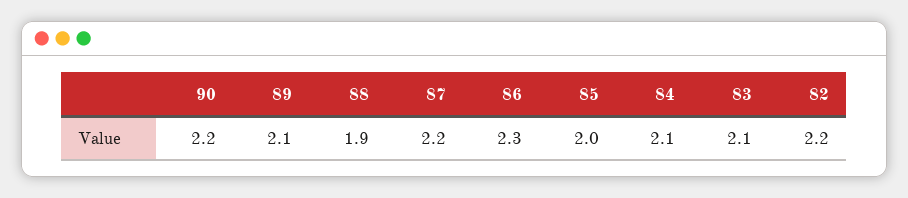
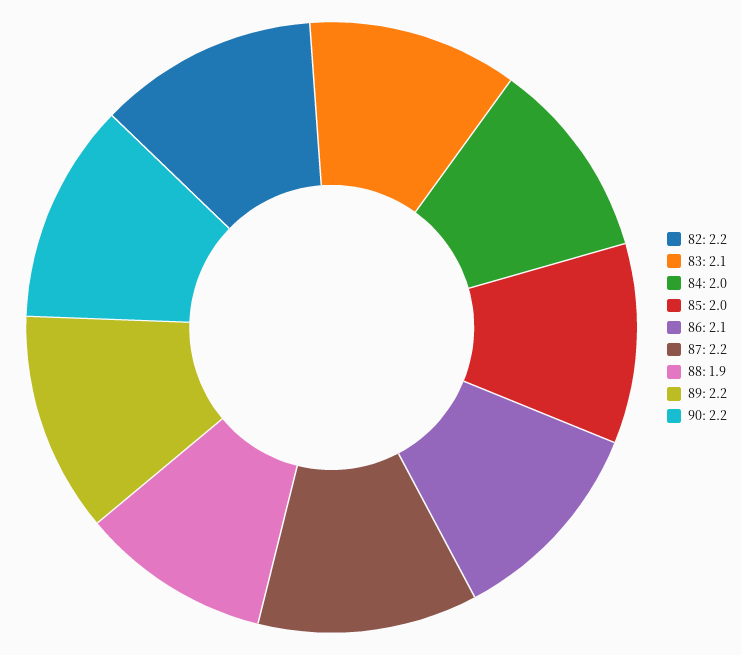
  {
    "90": 2.2,
-   "89": 2.1,
+   "89": 2.2,
    "88": 1.9,
    "87": 2.2,
-   "86": 2.3,
+   "86": 2.1,
    "85": 2,
-   "84": 2.1,
+   "84": 2,
    "83": 2.1,
    "82": 2.2
  }

